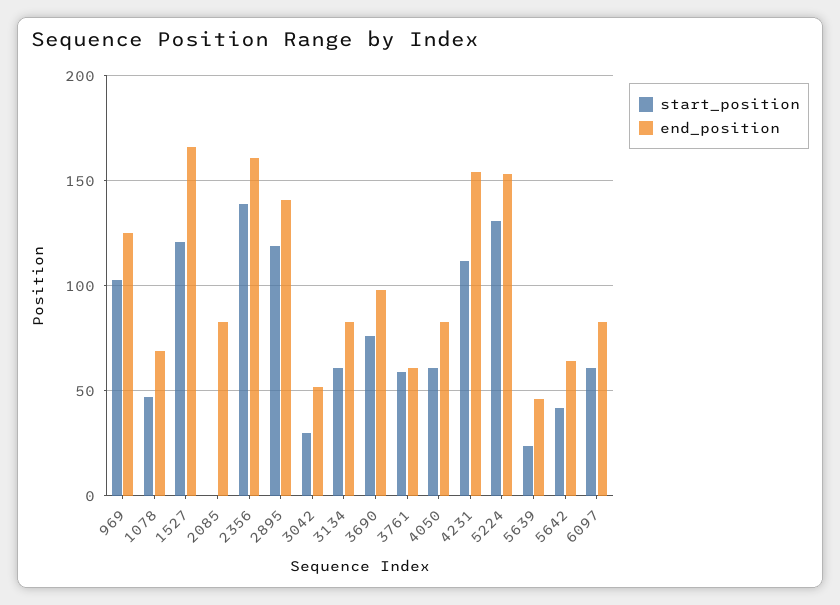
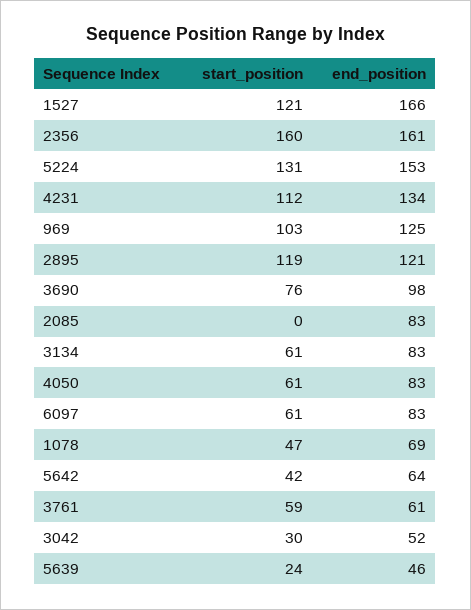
  {
    "start_position": {
      "969": 103,
      "1078": 47,
      "1527": 121,
      "2085": 0,
-     "2356": 140,
+     "2356": 160,
      "2895": 119,
      "3042": 30,
      "3134": 61,
      "3690": 76,
      "3761": 59,
      "4050": 61,
      "4231": 112,
      "5224": 131,
      "5639": 24,
      "5642": 42,
      "6097": 61
    },
    "end_position": {
      "969": 125,
      "1078": 69,
      "1527": 166,
      "2085": 83,
      "2356": 161,
-     "2895": 140,
+     "2895": 121,
      "3042": 52,
      "3134": 83,
      "3690": 98,
      "3761": 61,
      "4050": 83,
-     "4231": 155,
+     "4231": 134,
      "5224": 153,
      "5639": 46,
      "5642": 64,
      "6097": 83
    }
  }

